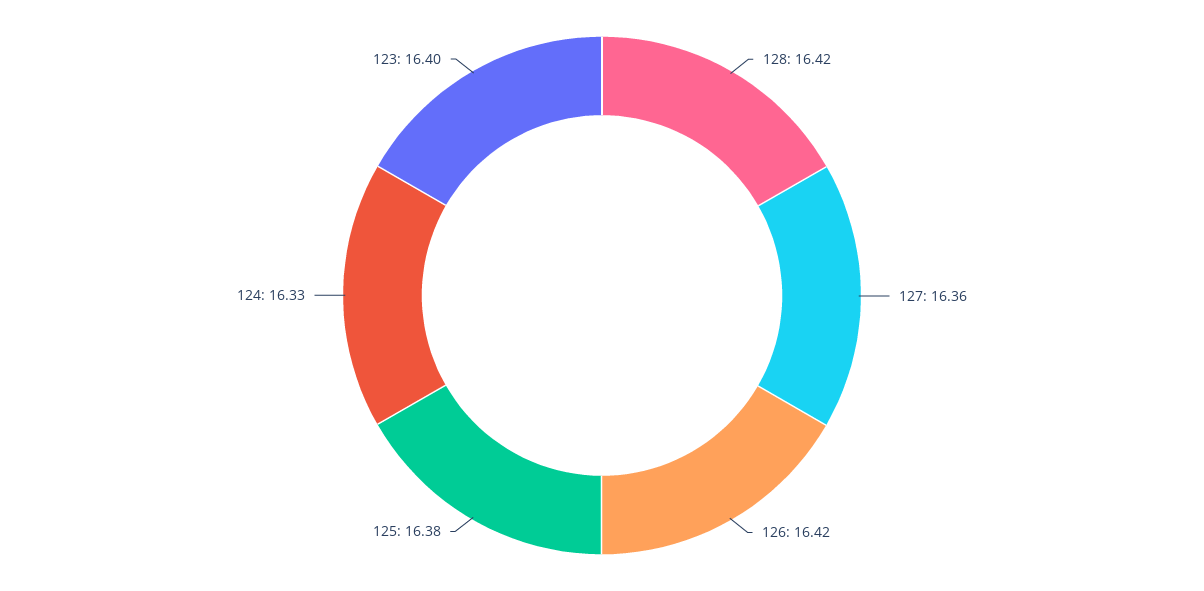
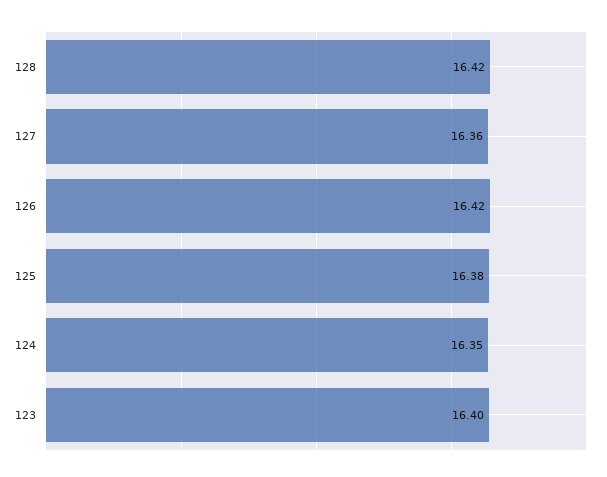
  {
    "128": 16.42,
    "127": 16.36,
    "126": 16.42,
    "125": 16.38,
-   "124": 16.33,
+   "124": 16.35,
    "123": 16.4
  }

